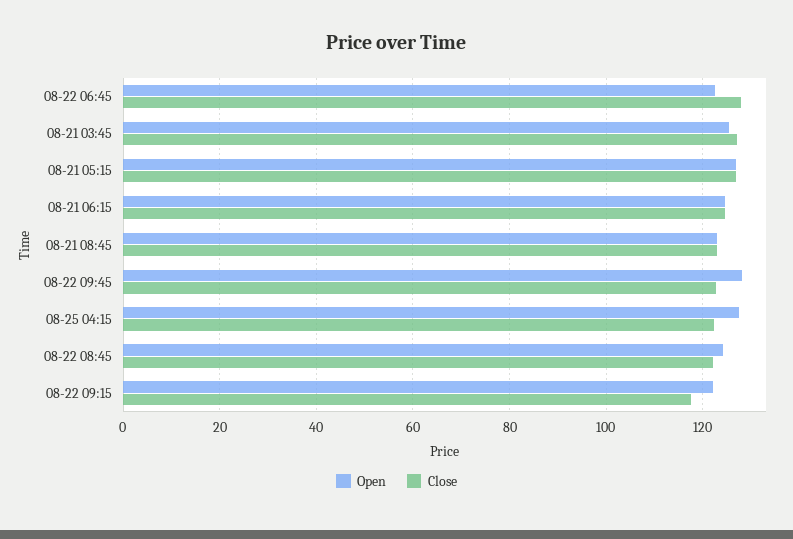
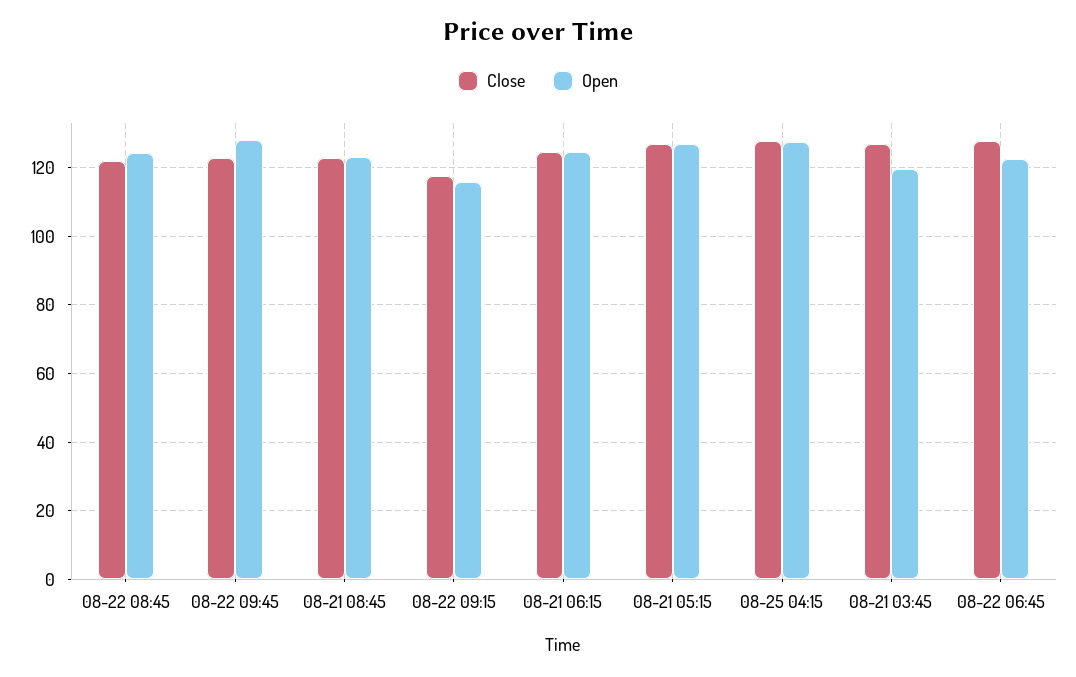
  {
    "Open": {
      "08-22 06:45": 122,
-     "08-21 03:45": 126,
+     "08-21 03:45": 120,
      "08-21 05:15": 126,
      "08-21 06:15": 124,
      "08-21 08:45": 124,
      "08-22 09:45": 128,
      "08-25 04:15": 128,
      "08-22 08:45": 124,
-     "08-22 09:15": 122
+     "08-22 09:15": 116
    },
    "Close": {
      "08-22 06:45": 128,
      "08-21 03:45": 126,
      "08-21 05:15": 126,
      "08-21 06:15": 124,
      "08-21 08:45": 122,
      "08-22 09:45": 122,
-     "08-25 04:15": 122,
+     "08-25 04:15": 128,
      "08-22 08:45": 122,
      "08-22 09:15": 118
    }
  }

